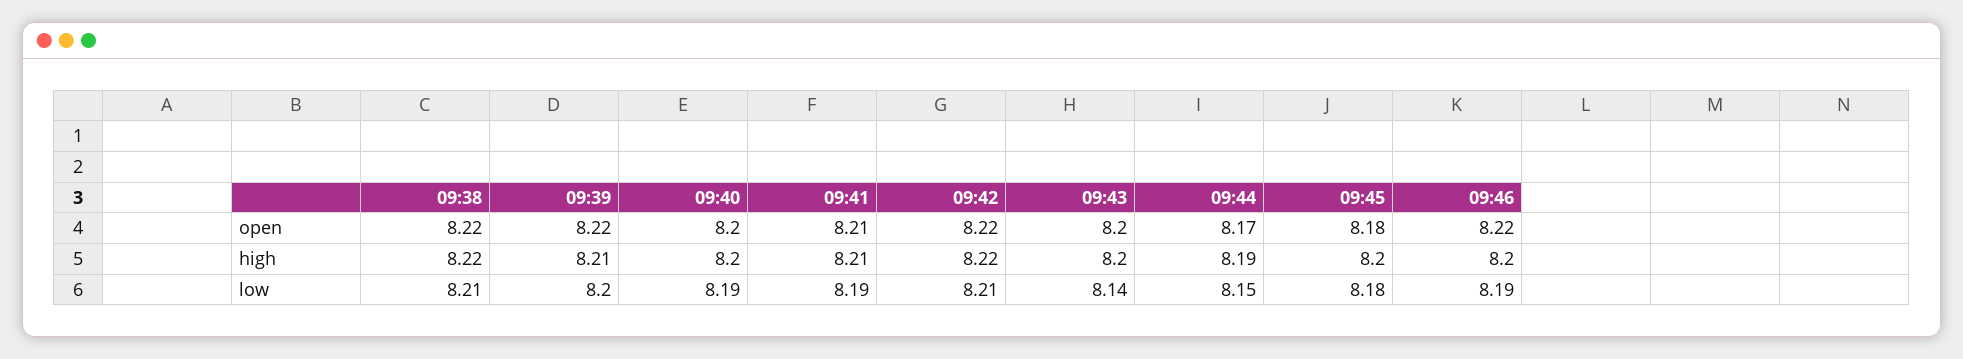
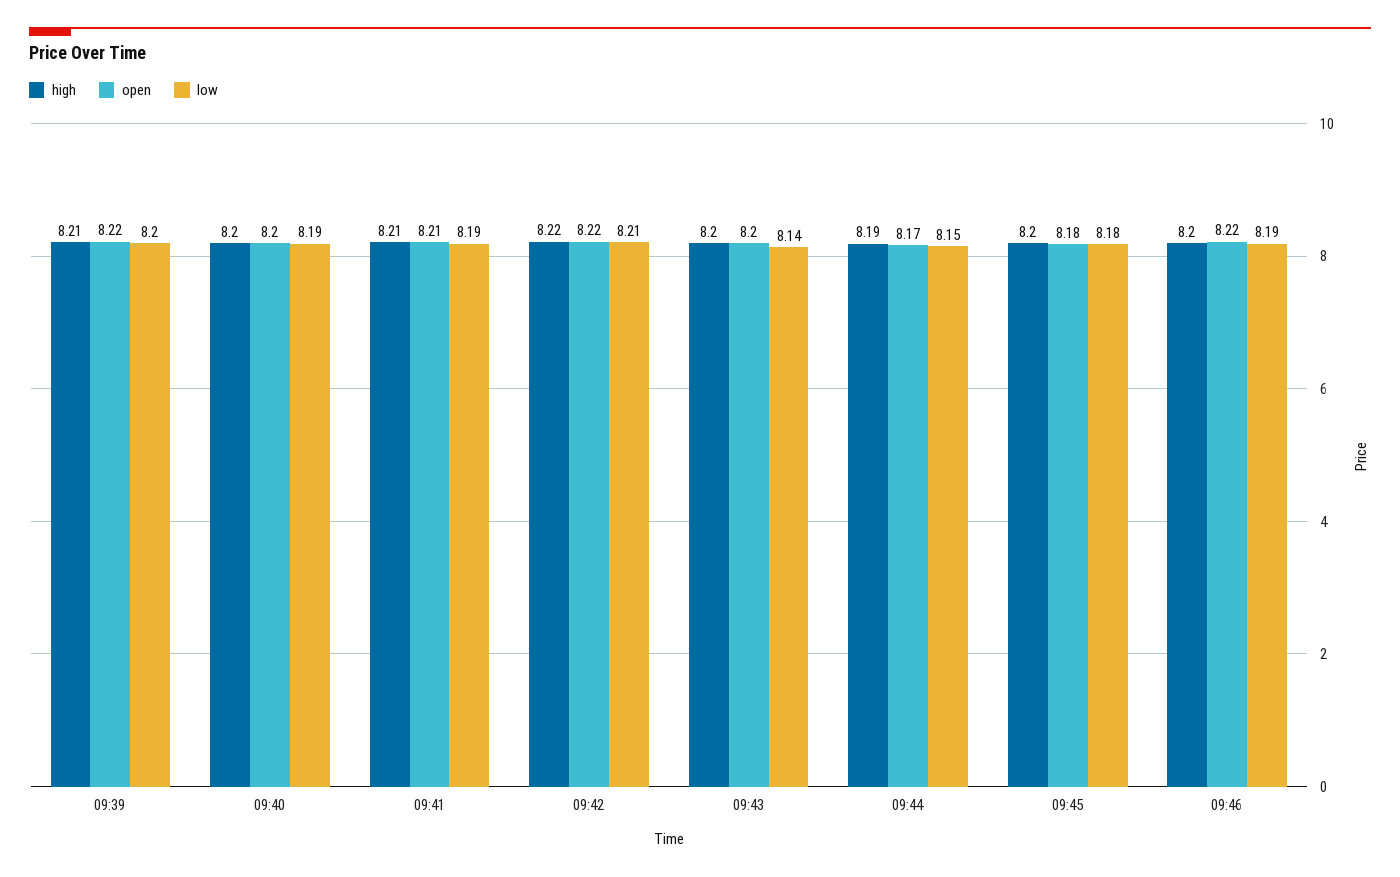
  {
    "open": {
-     "09:38": 8.22,
      "09:39": 8.22,
      "09:40": 8.2,
      "09:41": 8.21,
      "09:42": 8.22,
      "09:43": 8.2,
      "09:44": 8.17,
      "09:45": 8.18,
      "09:46": 8.22
    },
    "high": {
-     "09:38": 8.22,
      "09:39": 8.21,
      "09:40": 8.2,
      "09:41": 8.21,
      "09:42": 8.22,
      "09:43": 8.2,
      "09:44": 8.19,
      "09:45": 8.2,
      "09:46": 8.2
    },
    "low": {
-     "09:38": 8.21,
      "09:39": 8.2,
      "09:40": 8.19,
      "09:41": 8.19,
      "09:42": 8.21,
      "09:43": 8.14,
      "09:44": 8.15,
      "09:45": 8.18,
      "09:46": 8.19
    }
  }

